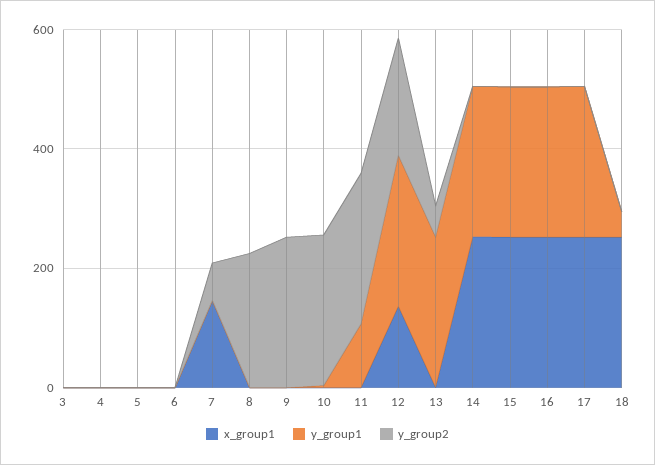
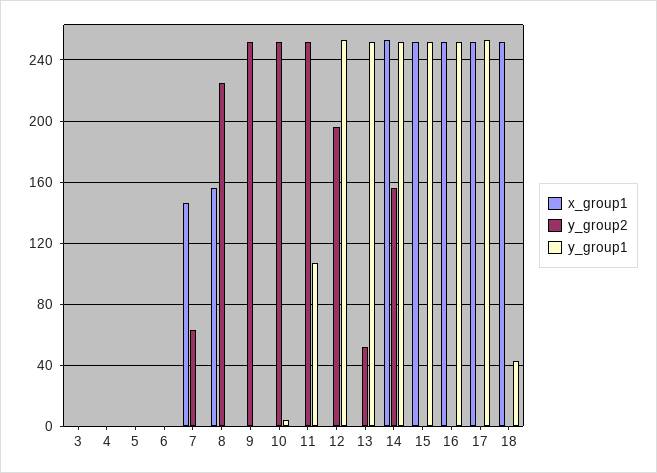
  {
    "x_group1": {
      "3": 0,
      "4": 0,
      "5": 0,
      "6": 0,
      "7": 145,
-     "8": 0,
+     "8": 155,
      "9": 0,
      "10": 0,
      "11": 0,
-     "12": 150,
+     "12": 0,
      "13": 0,
      "14": 255,
      "15": 250,
      "16": 250,
      "17": 250,
      "18": 250
    },
    "y_group1": {
      "3": 0,
      "4": 0,
      "5": 0,
      "6": 0,
      "7": 0,
      "8": 0,
      "9": 0,
      "10": 5,
      "11": 105,
      "12": 255,
      "13": 250,
      "14": 250,
      "15": 250,
      "16": 250,
      "17": 255,
      "18": 45
    },
    "y_group2": {
      "3": 0,
      "4": 0,
      "5": 0,
      "6": 0,
      "7": 65,
      "8": 225,
      "9": 250,
      "10": 250,
      "11": 250,
      "12": 195,
      "13": 50,
-     "14": 0,
+     "14": 155,
      "15": 0,
      "16": 0,
      "17": 0,
      "18": 0
    }
  }

